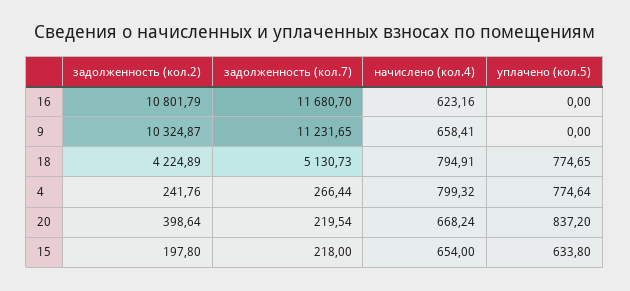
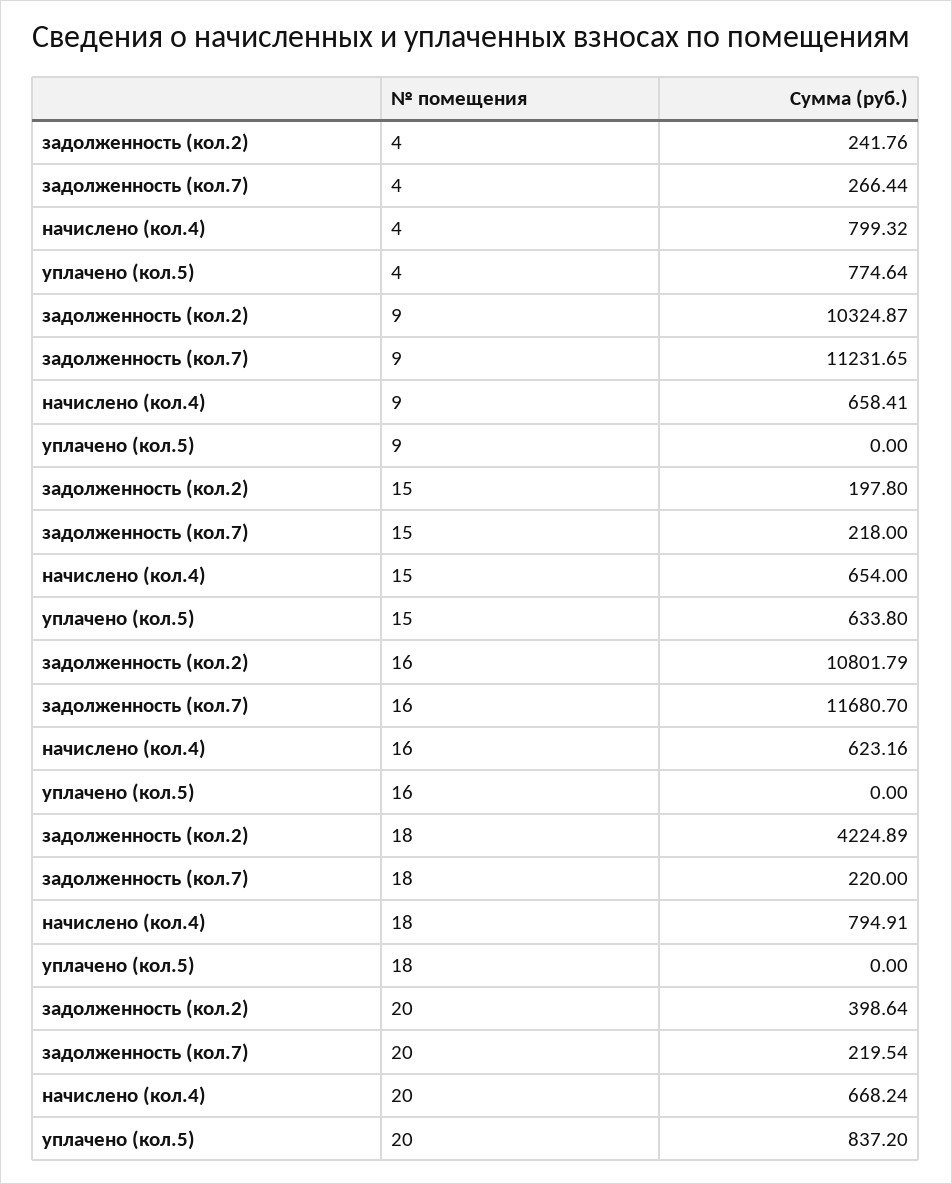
  {
    "задолженность (кол.2)": {
      "16": 10801.79,
      "9": 10324.87,
      "18": 4224.89,
      "4": 241.76,
      "20": 398.64,
      "15": 197.8
    },
    "задолженность (кол.7)": {
      "16": 11680.7,
      "9": 11231.65,
-     "18": 5130.73,
+     "18": 220,
      "4": 266.44,
      "20": 219.54,
      "15": 218
    },
    "начислено (кол.4)": {
      "16": 623.16,
      "9": 658.41,
      "18": 794.91,
      "4": 799.32,
      "20": 668.24,
      "15": 654
    },
    "уплачено (кол.5)": {
      "16": 0,
      "9": 0,
-     "18": 774.65,
+     "18": 0,
      "4": 774.64,
      "20": 837.2,
      "15": 633.8
    }
  }

